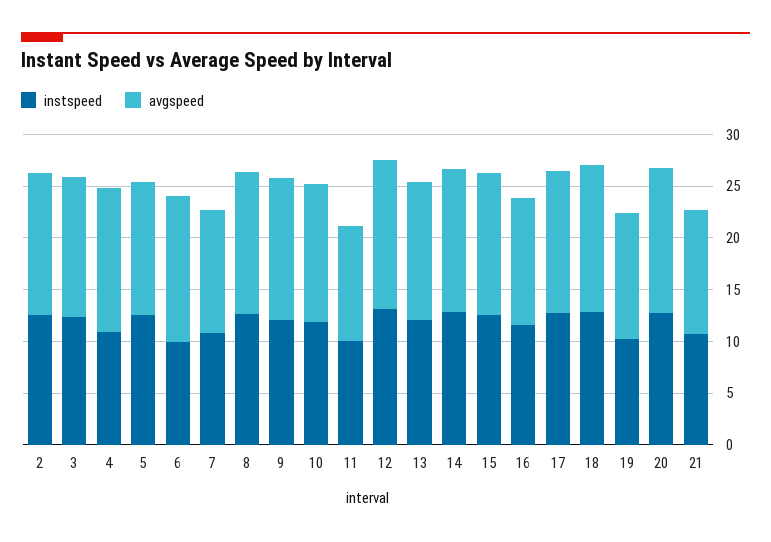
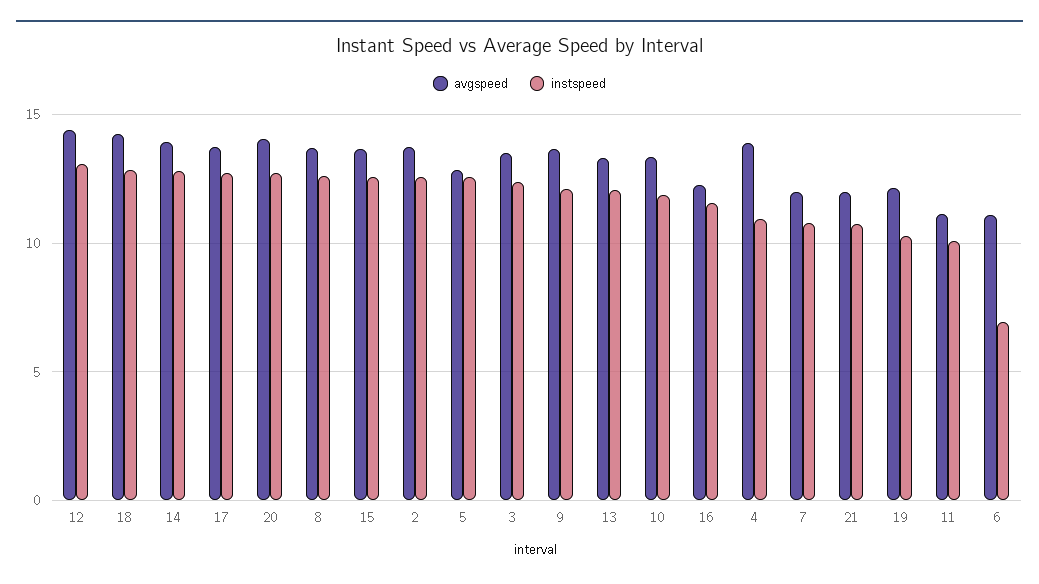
  {
    "instspeed": {
      "2": 12.5,
      "3": 12.5,
      "4": 11,
      "5": 12.5,
-     "6": 10,
+     "6": 7,
      "7": 11,
      "8": 12.5,
      "9": 12,
      "10": 12,
      "11": 10,
      "12": 13,
      "13": 12,
      "14": 13,
      "15": 12.5,
      "16": 11.5,
      "17": 12.5,
      "18": 13,
      "19": 10.5,
      "20": 12.5,
      "21": 10.5
    },
    "avgspeed": {
      "2": 13.5,
      "3": 13.5,
      "4": 14,
      "5": 13,
-     "6": 14,
+     "6": 11,
      "7": 12,
      "8": 13.5,
      "9": 13.5,
      "10": 13.5,
      "11": 11,
      "12": 14.5,
      "13": 13.5,
      "14": 14,
      "15": 13.5,
      "16": 12.5,
      "17": 13.5,
      "18": 14,
      "19": 12,
      "20": 14,
      "21": 12
    }
  }

